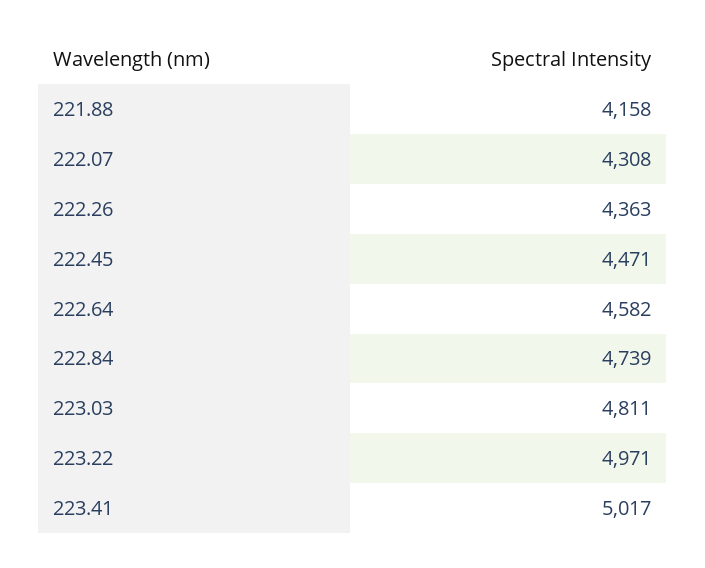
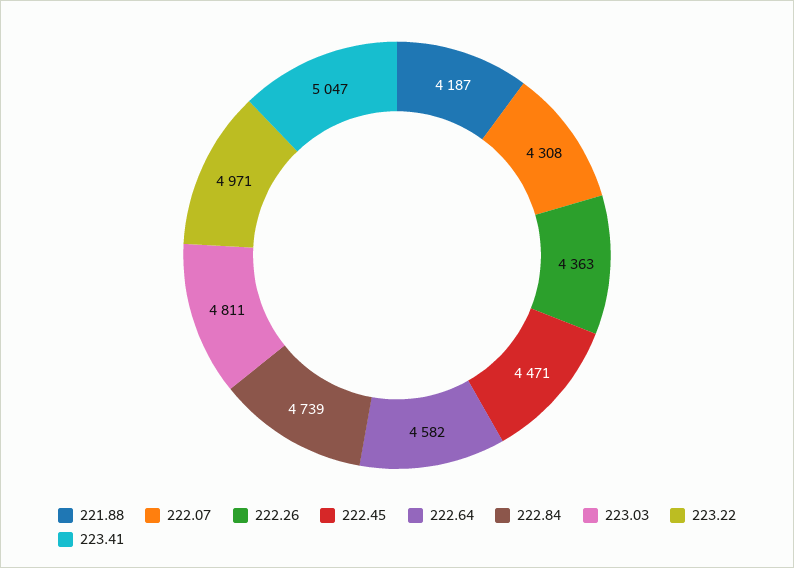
  {
-   "221.88": 4158,
+   "221.88": 4187,
    "222.07": 4308,
    "222.26": 4363,
    "222.45": 4471,
    "222.64": 4582,
    "222.84": 4739,
    "223.03": 4811,
    "223.22": 4971,
-   "223.41": 5017
+   "223.41": 5047
  }

